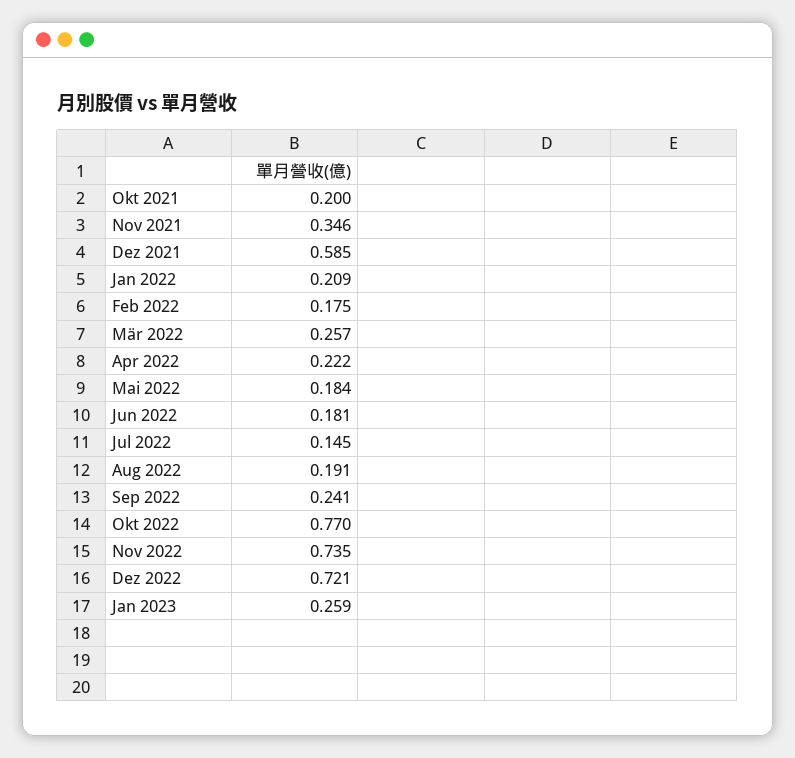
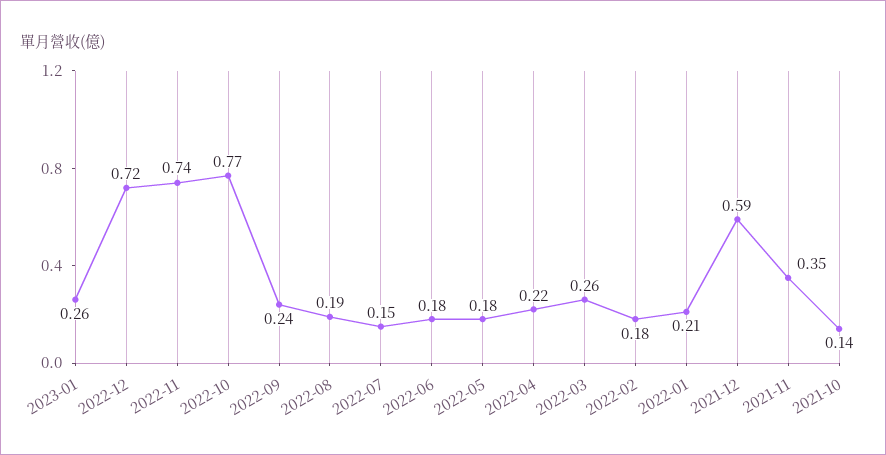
  {
-   "Okt 2021": 0.2,
+   "Okt 2021": 0.14,
    "Nov 2021": 0.346,
    "Dez 2021": 0.585,
    "Jan 2022": 0.209,
    "Feb 2022": 0.175,
    "Mär 2022": 0.257,
    "Apr 2022": 0.222,
    "Mai 2022": 0.184,
    "Jun 2022": 0.181,
    "Jul 2022": 0.145,
    "Aug 2022": 0.191,
    "Sep 2022": 0.241,
    "Okt 2022": 0.77,
    "Nov 2022": 0.735,
    "Dez 2022": 0.721,
    "Jan 2023": 0.259
  }

